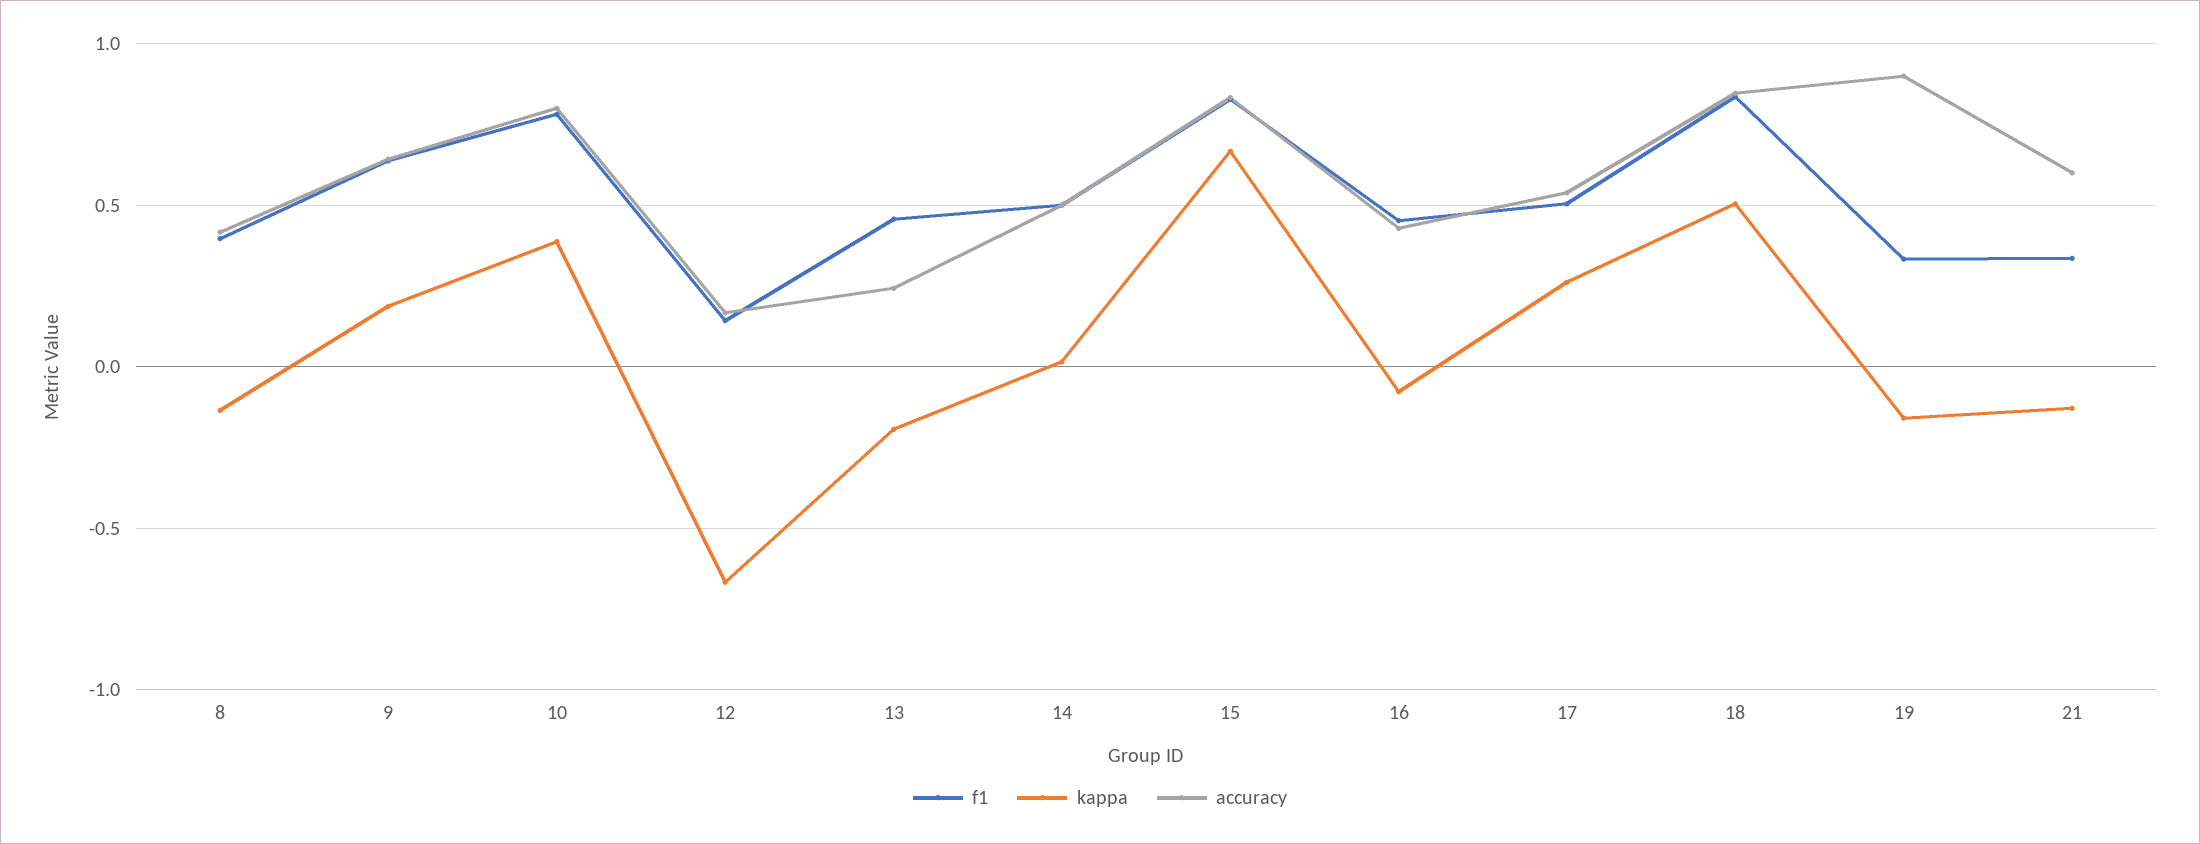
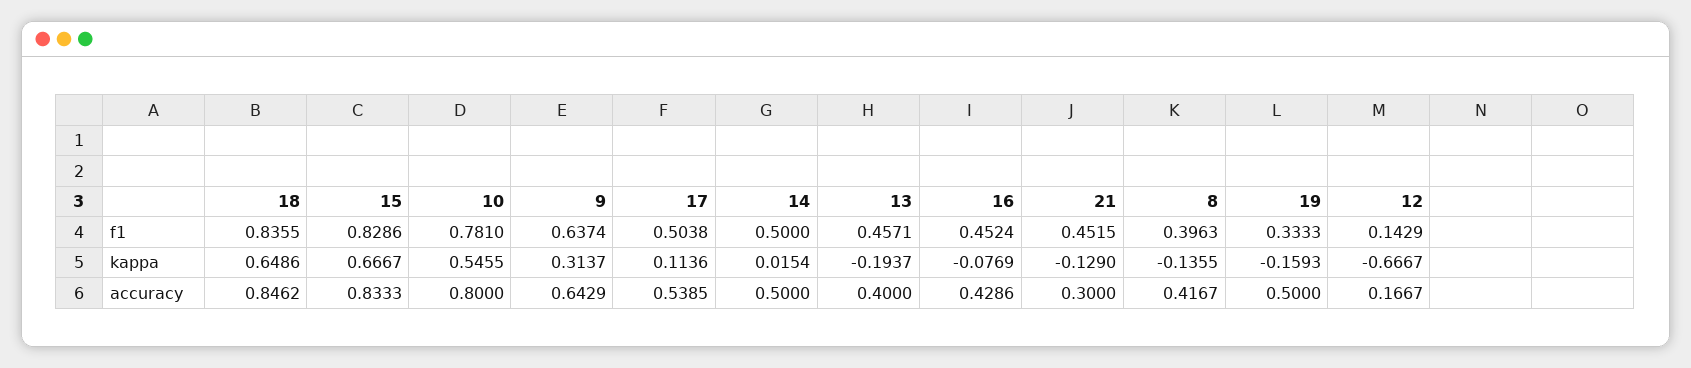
  {
    "f1": {
      "8": 0.3963,
      "9": 0.6374,
      "10": 0.781,
      "12": 0.1429,
      "13": 0.4571,
      "14": 0.5,
      "15": 0.8286,
      "16": 0.4524,
      "17": 0.5038,
      "18": 0.8355,
      "19": 0.3333,
-     "21": 0.35
+     "21": 0.4515
    },
    "kappa": {
      "8": -0.1355,
-     "9": 0.2,
+     "9": 0.3137,
-     "10": 0.4,
+     "10": 0.5455,
      "12": -0.6667,
      "13": -0.1937,
      "14": 0.0154,
      "15": 0.6667,
      "16": -0.0769,
-     "17": 0.25,
+     "17": 0.1136,
-     "18": 0.5,
+     "18": 0.6486,
      "19": -0.1593,
      "21": -0.129
    },
    "accuracy": {
      "8": 0.4167,
      "9": 0.6429,
      "10": 0.8,
      "12": 0.1667,
-     "13": 0.25,
+     "13": 0.4,
      "14": 0.5,
      "15": 0.8333,
      "16": 0.4286,
      "17": 0.5385,
      "18": 0.8462,
-     "19": 0.9,
+     "19": 0.5,
-     "21": 0.6
+     "21": 0.3
    }
  }

